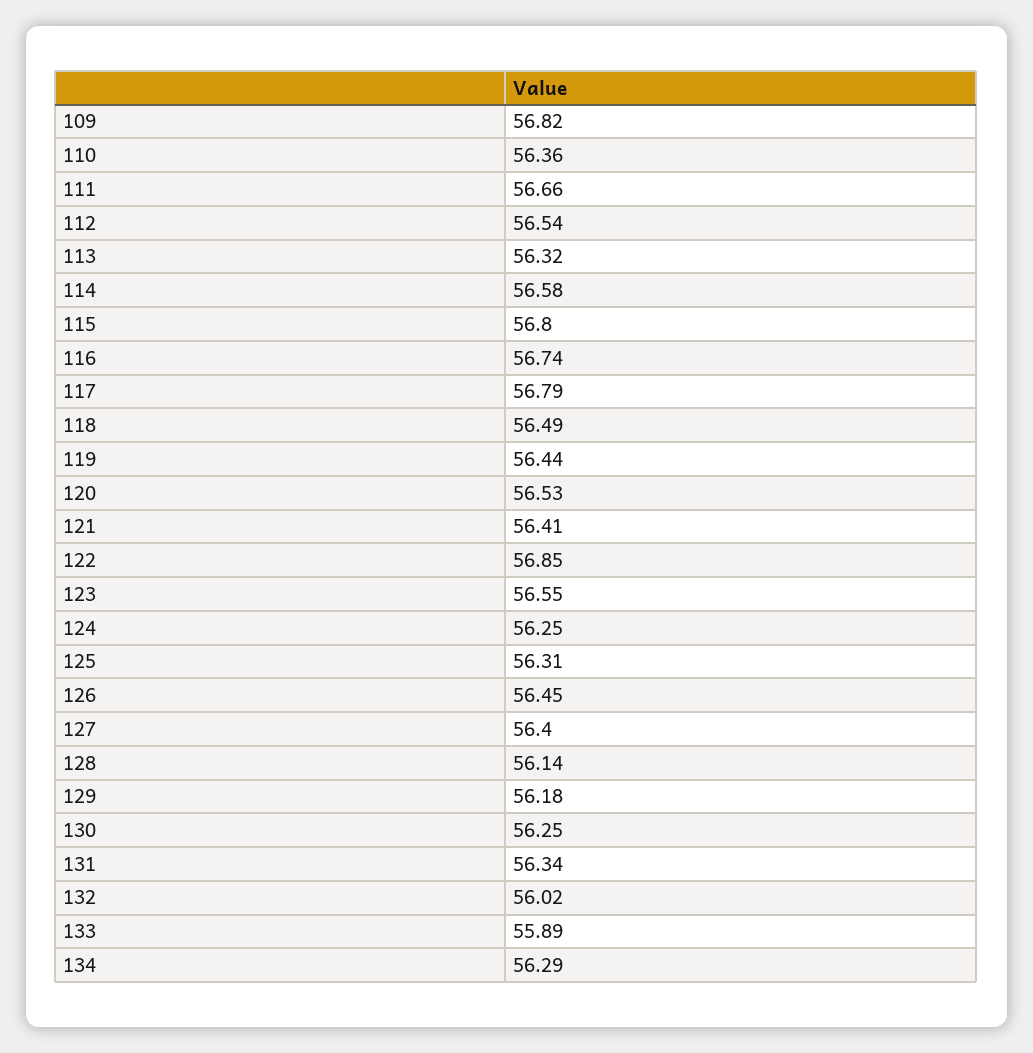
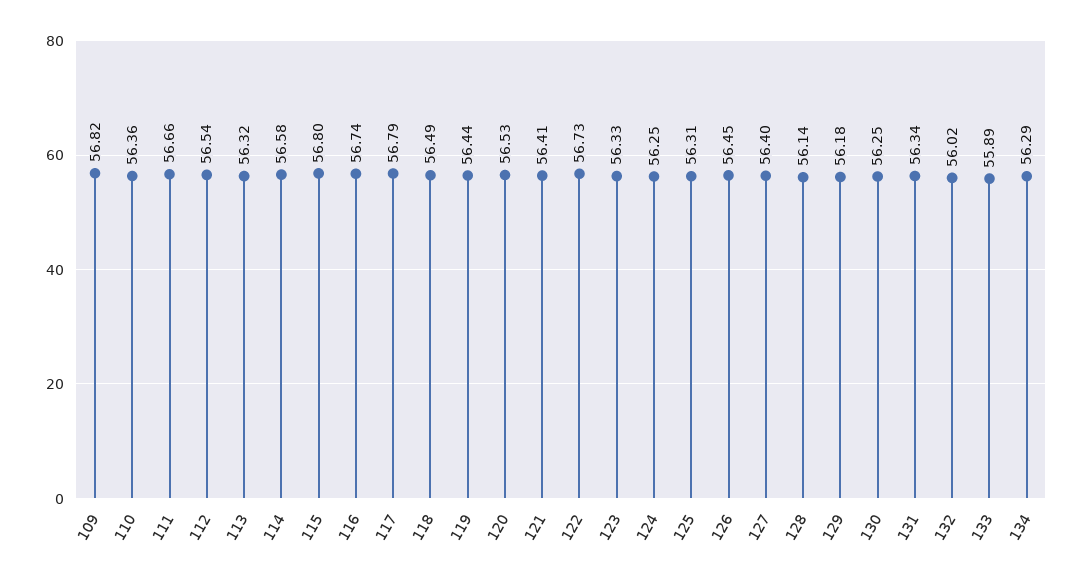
  {
    "109": 56.82,
    "110": 56.36,
    "111": 56.66,
    "112": 56.54,
    "113": 56.32,
    "114": 56.58,
    "115": 56.8,
    "116": 56.74,
    "117": 56.79,
    "118": 56.49,
    "119": 56.44,
    "120": 56.53,
    "121": 56.41,
-   "122": 56.85,
+   "122": 56.73,
-   "123": 56.55,
+   "123": 56.33,
    "124": 56.25,
    "125": 56.31,
    "126": 56.45,
    "127": 56.4,
    "128": 56.14,
    "129": 56.18,
    "130": 56.25,
    "131": 56.34,
    "132": 56.02,
    "133": 55.89,
    "134": 56.29
  }

